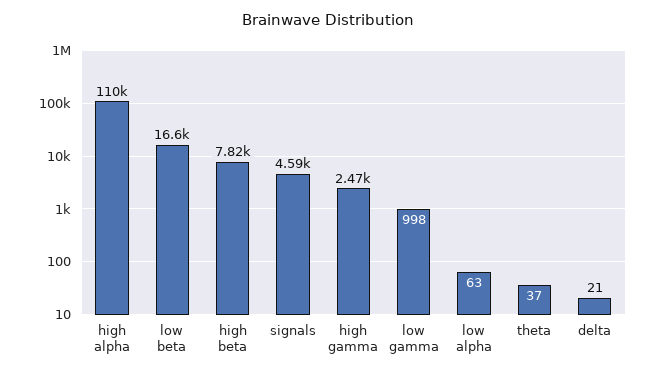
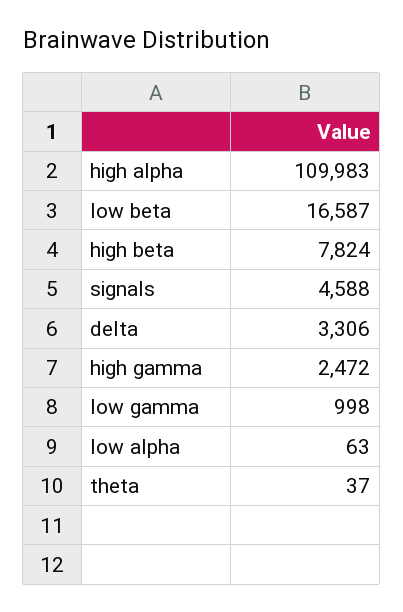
  {
    "high alpha": 109983,
    "low beta": 16587,
    "high beta": 7824,
    "signals": 4588,
    "high gamma": 2472,
    "low gamma": 998,
    "low alpha": 63,
    "theta": 37,
-   "delta": 21
+   "delta": 3306
  }

